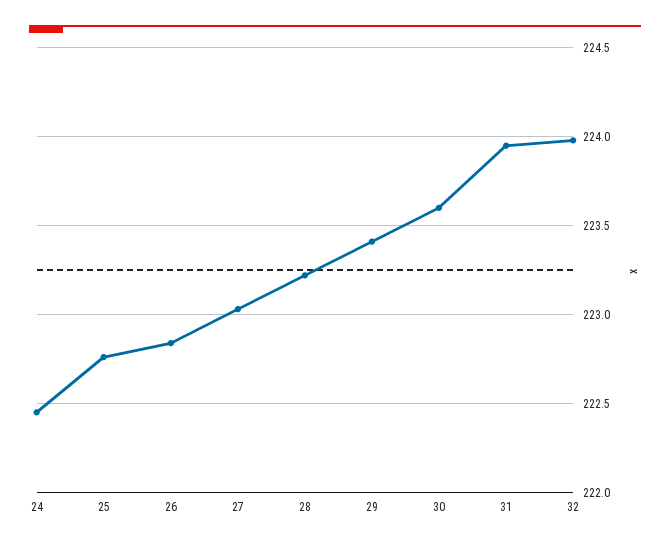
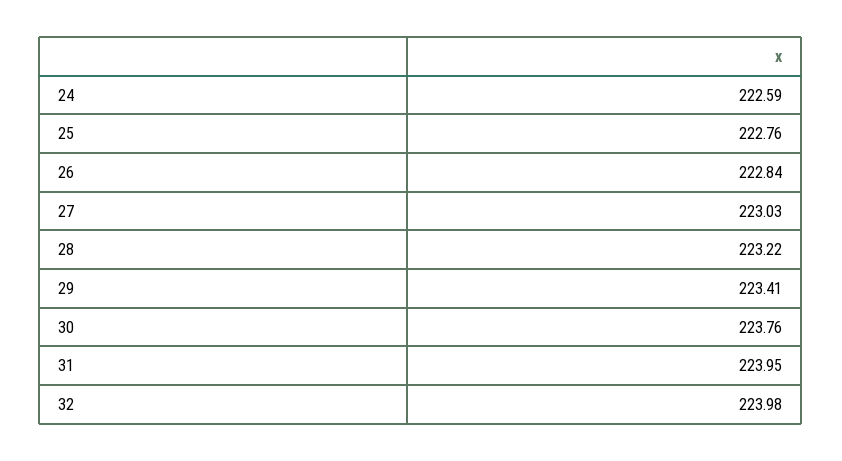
  {
-   "24": 222.45,
+   "24": 222.59,
    "25": 222.76,
    "26": 222.84,
    "27": 223.03,
    "28": 223.22,
    "29": 223.41,
-   "30": 223.6,
+   "30": 223.76,
    "31": 223.95,
    "32": 223.98
  }

